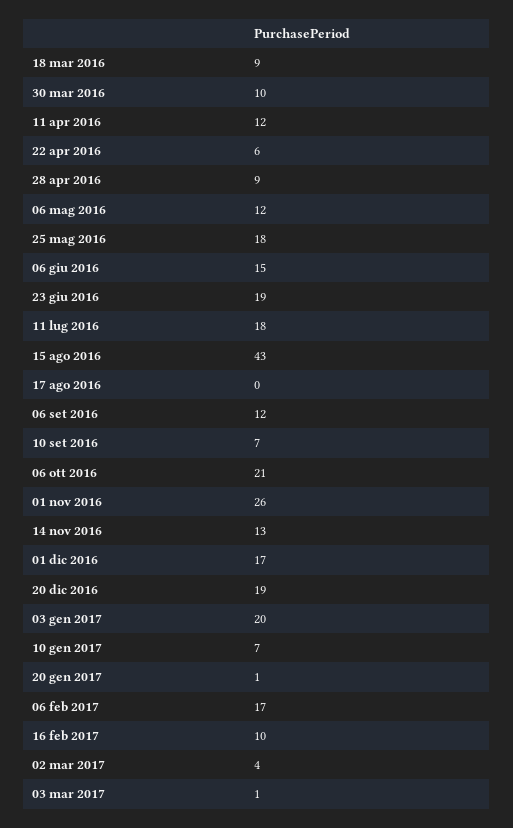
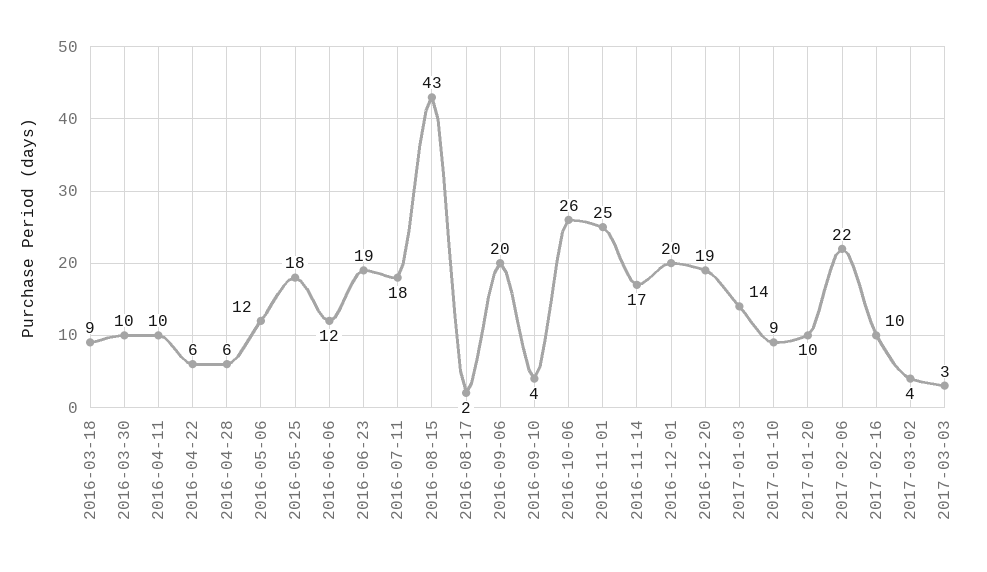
  {
    "18 mar 2016": 9,
    "30 mar 2016": 10,
-   "11 apr 2016": 12,
+   "11 apr 2016": 10,
    "22 apr 2016": 6,
-   "28 apr 2016": 9,
+   "28 apr 2016": 6,
    "06 mag 2016": 12,
    "25 mag 2016": 18,
-   "06 giu 2016": 15,
+   "06 giu 2016": 12,
    "23 giu 2016": 19,
    "11 lug 2016": 18,
    "15 ago 2016": 43,
-   "17 ago 2016": 0,
+   "17 ago 2016": 2,
-   "06 set 2016": 12,
+   "06 set 2016": 20,
-   "10 set 2016": 7,
+   "10 set 2016": 4,
-   "06 ott 2016": 21,
+   "06 ott 2016": 26,
-   "01 nov 2016": 26,
+   "01 nov 2016": 25,
-   "14 nov 2016": 13,
+   "14 nov 2016": 17,
-   "01 dic 2016": 17,
+   "01 dic 2016": 20,
    "20 dic 2016": 19,
-   "03 gen 2017": 20,
+   "03 gen 2017": 14,
-   "10 gen 2017": 7,
+   "10 gen 2017": 9,
-   "20 gen 2017": 1,
+   "20 gen 2017": 10,
-   "06 feb 2017": 17,
+   "06 feb 2017": 22,
    "16 feb 2017": 10,
    "02 mar 2017": 4,
-   "03 mar 2017": 1
+   "03 mar 2017": 3
  }

